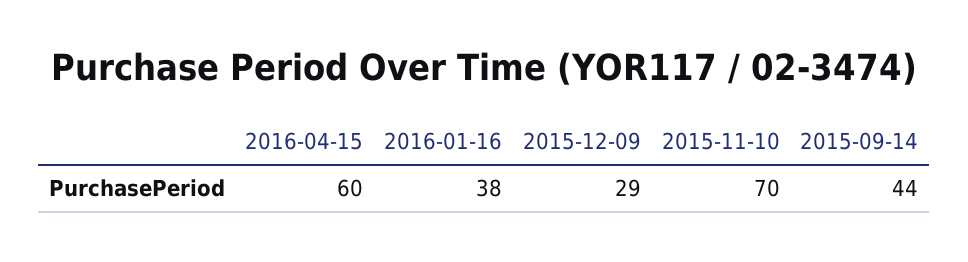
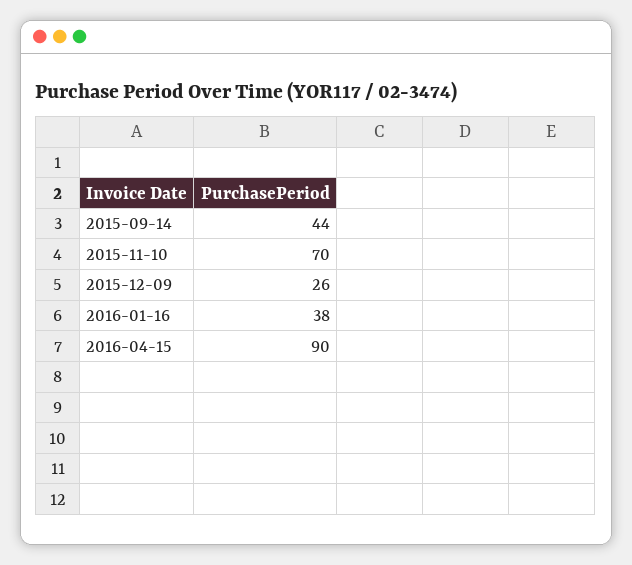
  {
-   "2016-04-15": 60,
+   "2016-04-15": 90,
    "2016-01-16": 38,
-   "2015-12-09": 29,
+   "2015-12-09": 26,
    "2015-11-10": 70,
    "2015-09-14": 44
  }

